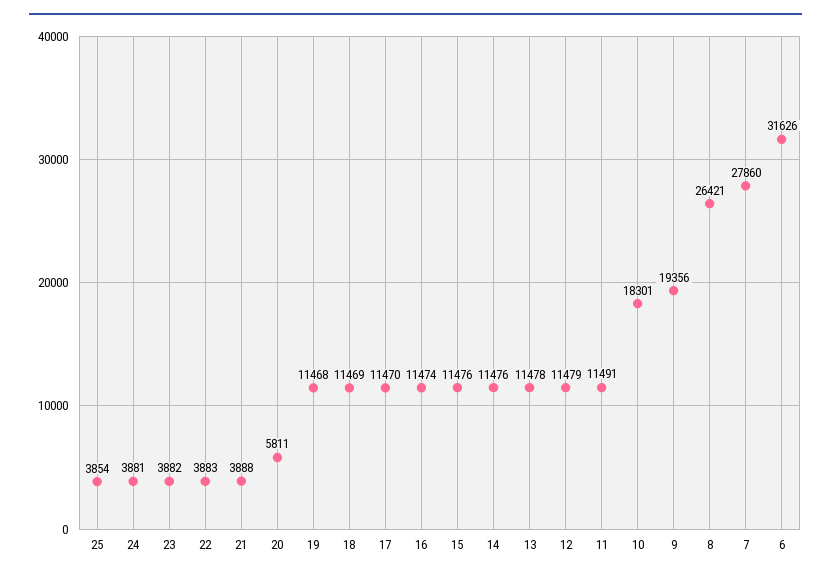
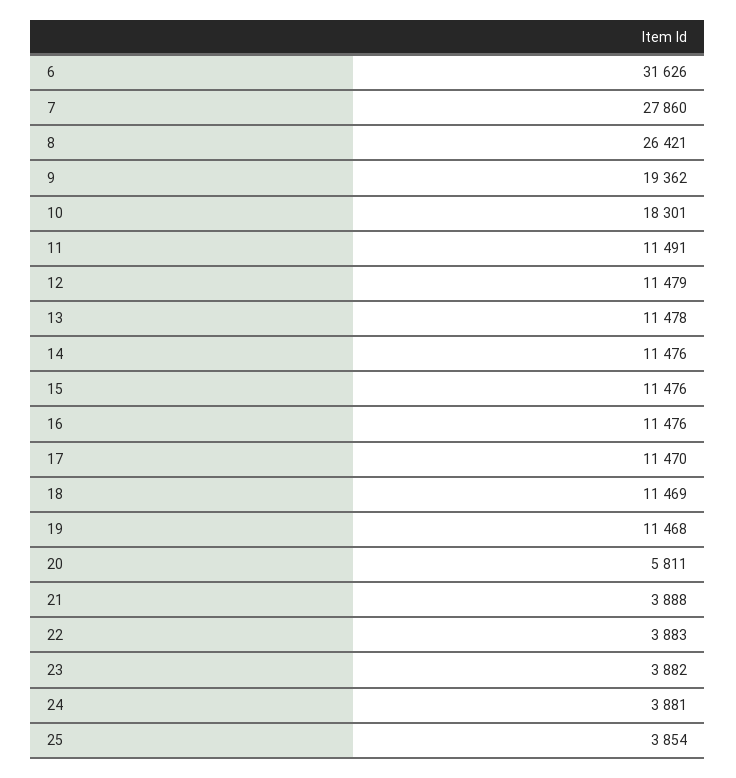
  {
    "25": 3854,
    "24": 3881,
    "23": 3882,
    "22": 3883,
    "21": 3888,
    "20": 5811,
    "19": 11468,
    "18": 11469,
    "17": 11470,
-   "16": 11474,
+   "16": 11476,
    "15": 11476,
    "14": 11476,
    "13": 11478,
    "12": 11479,
    "11": 11491,
    "10": 18301,
-   "9": 19356,
+   "9": 19362,
    "8": 26421,
    "7": 27860,
    "6": 31626
  }

